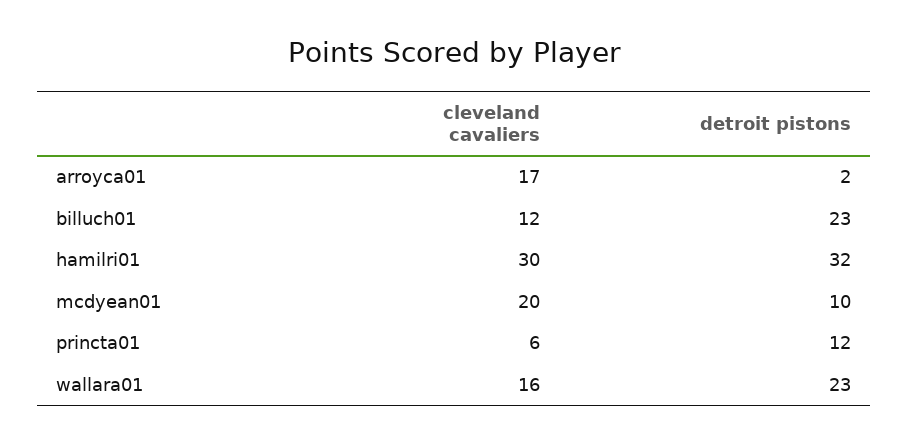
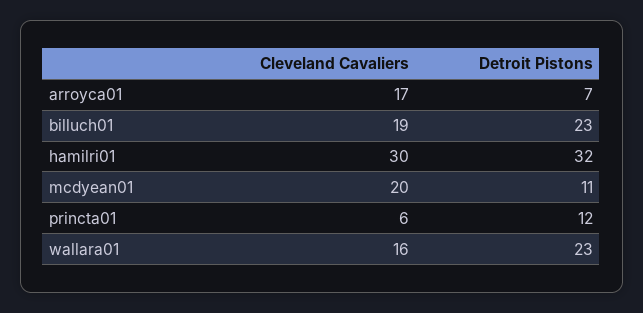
  {
    "cleveland cavaliers": {
      "arroyca01": 17,
-     "billuch01": 12,
+     "billuch01": 19,
      "hamilri01": 30,
      "mcdyean01": 20,
      "princta01": 6,
      "wallara01": 16
    },
    "detroit pistons": {
-     "arroyca01": 2,
+     "arroyca01": 7,
      "billuch01": 23,
      "hamilri01": 32,
-     "mcdyean01": 10,
+     "mcdyean01": 11,
      "princta01": 12,
      "wallara01": 23
    }
  }

